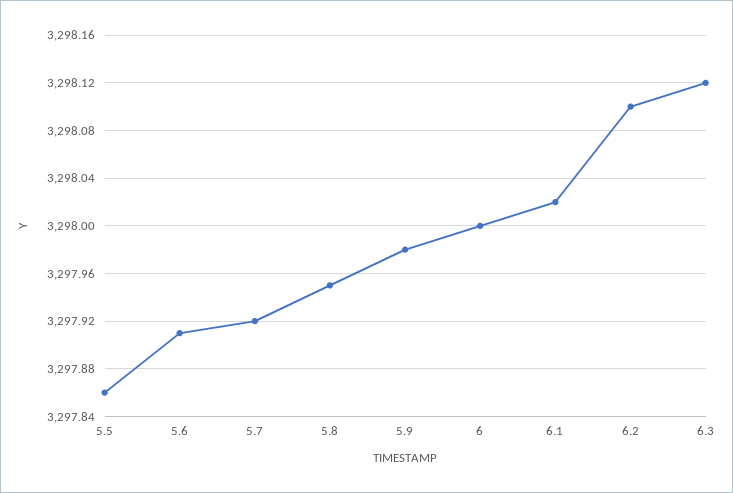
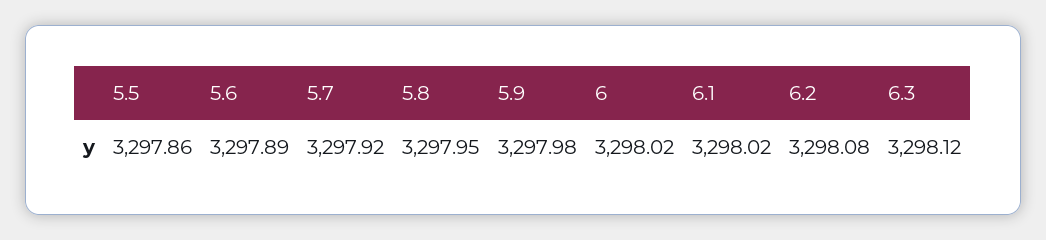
  {
    "5.5": 3297.86,
-   "5.6": 3297.91,
+   "5.6": 3297.89,
    "5.7": 3297.92,
    "5.8": 3297.95,
    "5.9": 3297.98,
-   "6": 3298,
+   "6": 3298.02,
    "6.1": 3298.02,
-   "6.2": 3298.1,
+   "6.2": 3298.08,
    "6.3": 3298.12
  }

